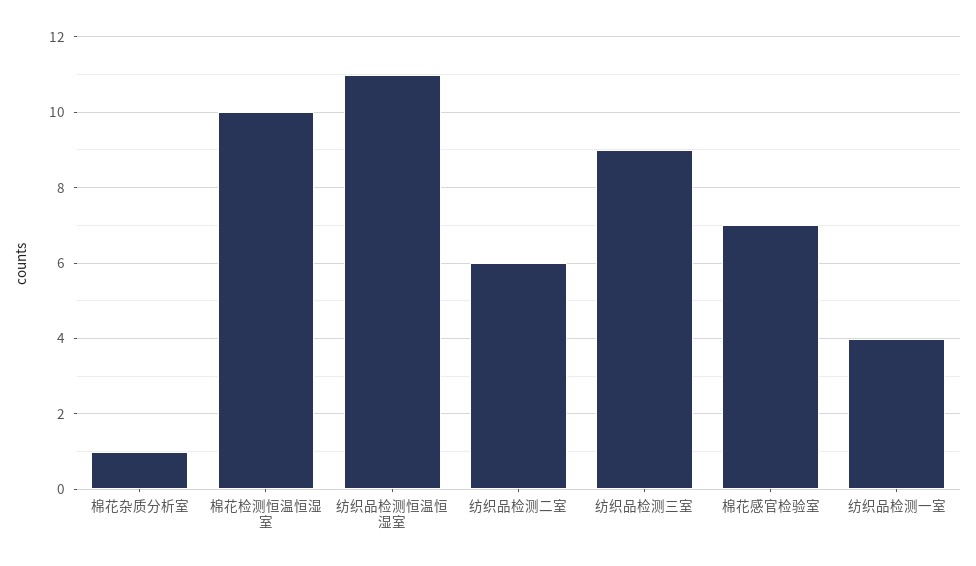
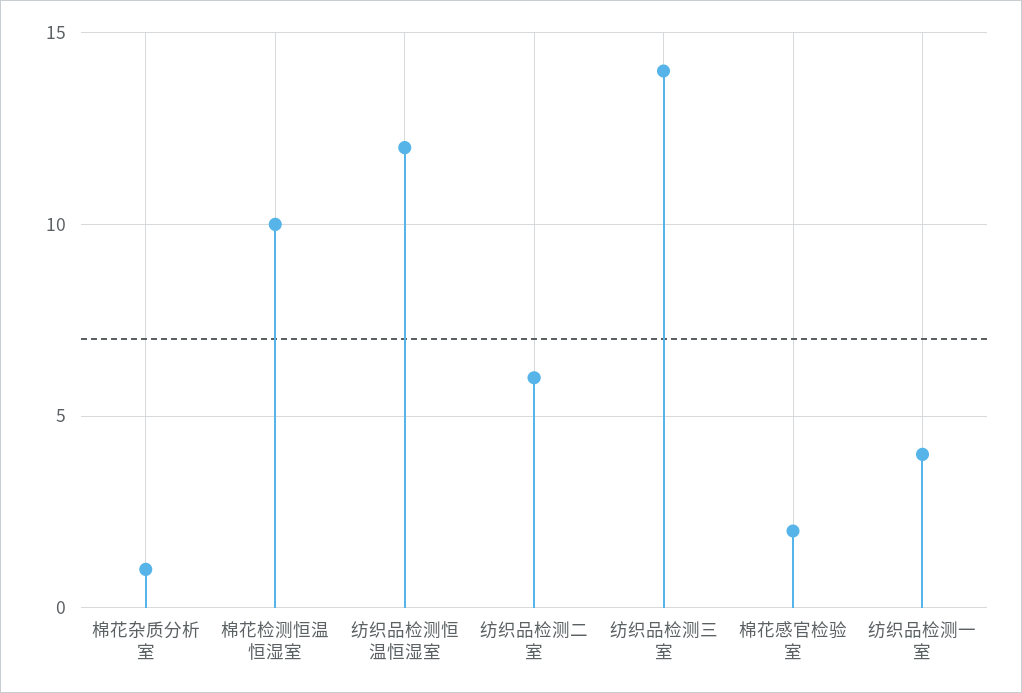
  {
    "棉花杂质分析室": 1,
    "棉花检测恒温恒湿室": 10,
-   "纺织品检测恒温恒湿室": 11,
+   "纺织品检测恒温恒湿室": 12,
    "纺织品检测二室": 6,
-   "纺织品检测三室": 9,
+   "纺织品检测三室": 14,
-   "棉花感官检验室": 7,
+   "棉花感官检验室": 2,
    "纺织品检测一室": 4
  }

